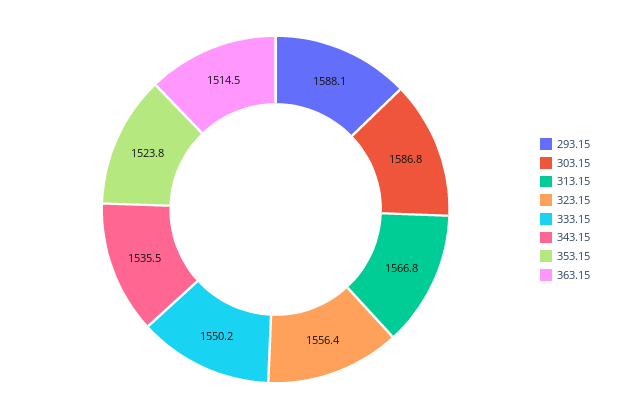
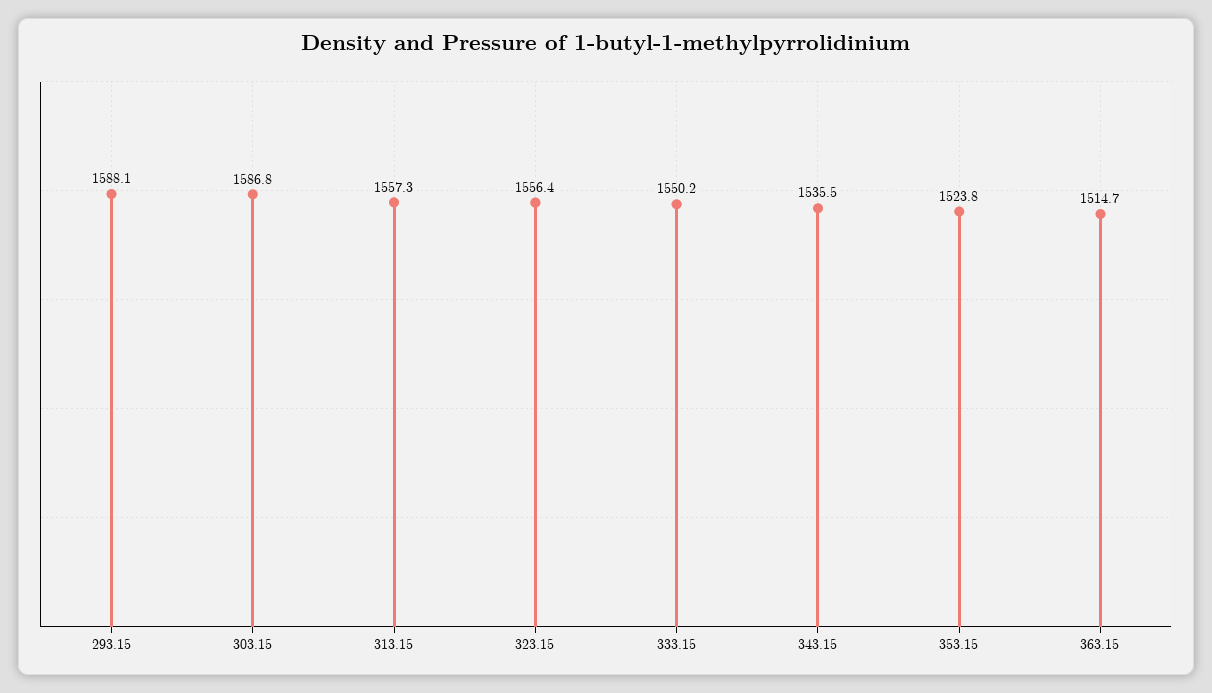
  {
    "293.15": 1588.1,
    "303.15": 1586.8,
-   "313.15": 1566.8,
+   "313.15": 1557.3,
    "323.15": 1556.4,
    "333.15": 1550.2,
    "343.15": 1535.5,
    "353.15": 1523.8,
-   "363.15": 1514.5
+   "363.15": 1514.7
  }

